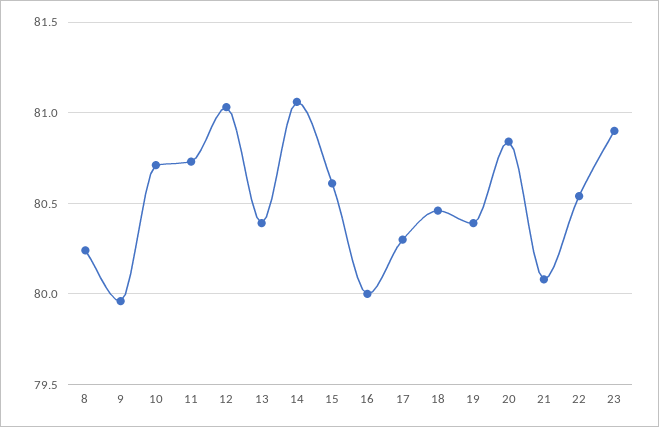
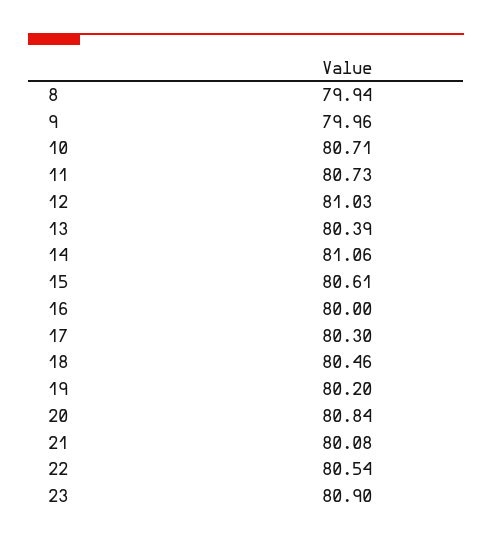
  {
-   "8": 80.25,
+   "8": 79.94,
    "9": 79.96,
    "10": 80.71,
    "11": 80.73,
    "12": 81.03,
    "13": 80.39,
    "14": 81.06,
    "15": 80.61,
    "16": 80,
    "17": 80.3,
    "18": 80.46,
-   "19": 80.4,
+   "19": 80.2,
    "20": 80.84,
    "21": 80.08,
    "22": 80.54,
    "23": 80.9
  }

